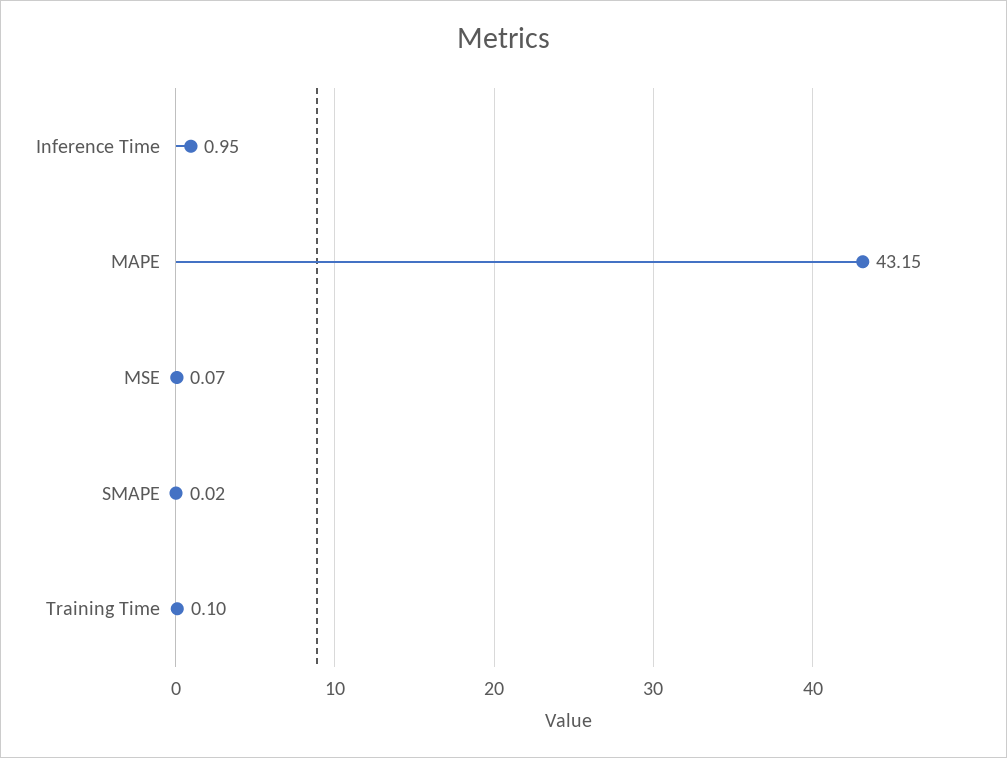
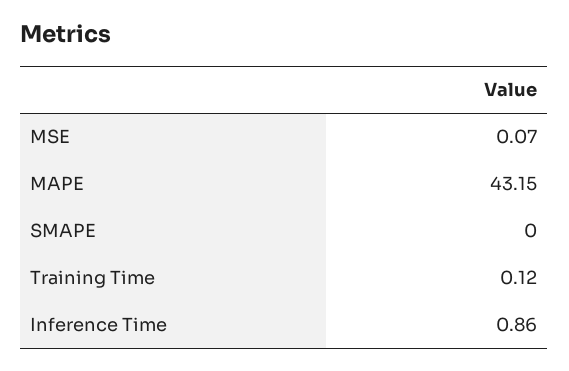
  {
-   "Inference Time": 0.95,
+   "Inference Time": 0.86,
    "MAPE": 43.15,
    "MSE": 0.07,
-   "SMAPE": 0.02,
+   "SMAPE": 0,
-   "Training Time": 0.1
+   "Training Time": 0.12
  }

